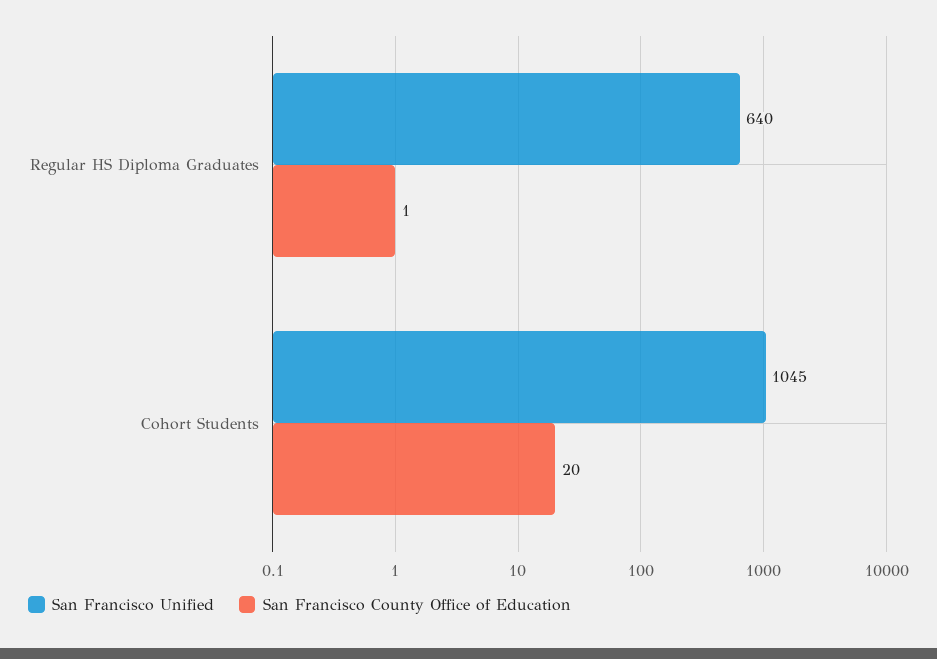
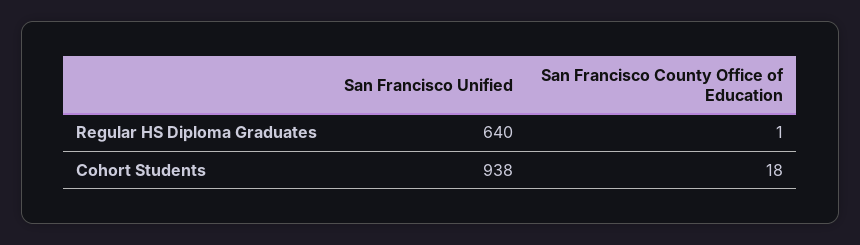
  {
    "San Francisco Unified": {
      "Regular HS Diploma Graduates": 640,
-     "Cohort Students": 1045
+     "Cohort Students": 938
    },
    "San Francisco County Office of Education": {
      "Regular HS Diploma Graduates": 1,
-     "Cohort Students": 20
+     "Cohort Students": 18
    }
  }

